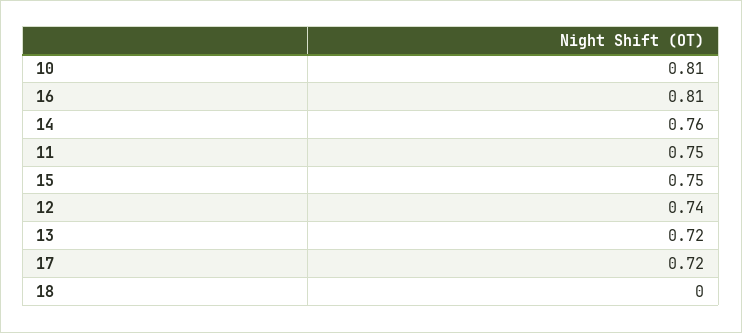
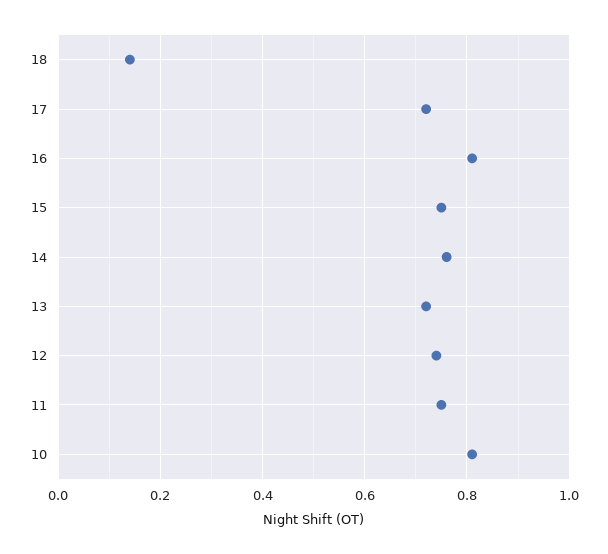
  {
    "10": 0.81,
    "16": 0.81,
    "14": 0.76,
    "11": 0.75,
    "15": 0.75,
    "12": 0.74,
    "13": 0.72,
    "17": 0.72,
-   "18": 0
+   "18": 0.15
  }

